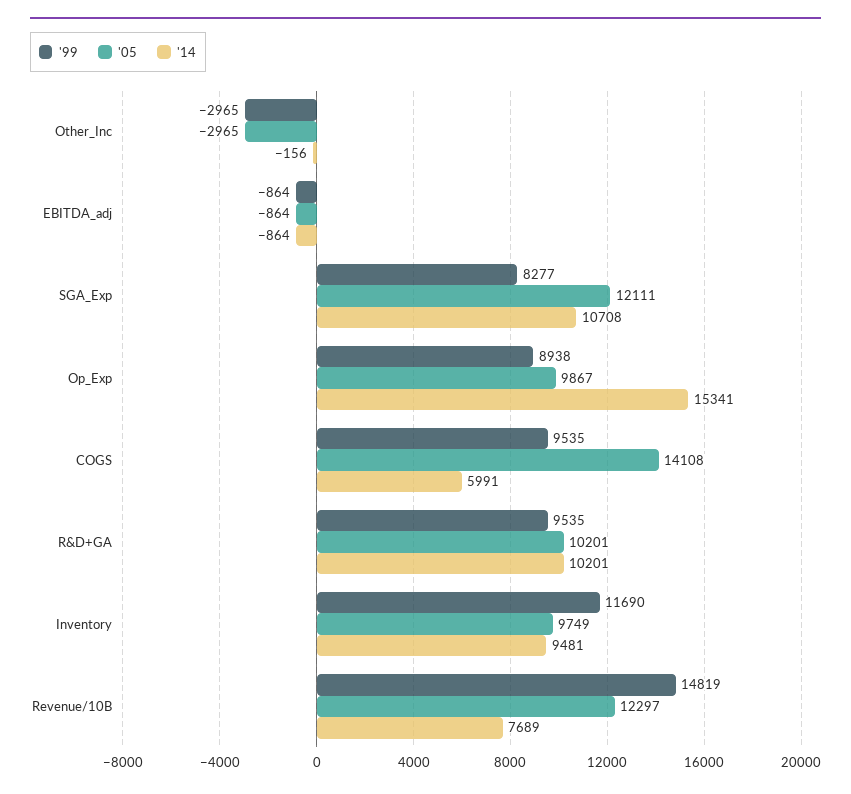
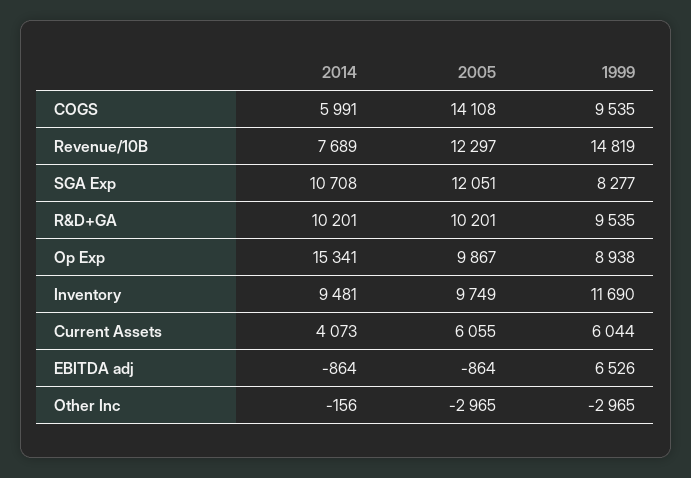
  {
    "'99": {
      "Other_Inc": -2965,
-     "EBITDA_adj": -864,
+     "EBITDA_adj": 6526,
      "SGA_Exp": 8277,
      "Op_Exp": 8938,
      "COGS": 9535,
      "R&D+GA": 9535,
      "Inventory": 11690,
-     "Revenue/10B": 14819
+     "Revenue/10B": 14819,
+     "Current Assets": 6044
    },
    "'05": {
      "Other_Inc": -2965,
      "EBITDA_adj": -864,
-     "SGA_Exp": 12111,
+     "SGA_Exp": 12051,
      "Op_Exp": 9867,
      "COGS": 14108,
      "R&D+GA": 10201,
      "Inventory": 9749,
-     "Revenue/10B": 12297
+     "Revenue/10B": 12297,
+     "Current Assets": 6055
    },
    "'14": {
      "Other_Inc": -156,
      "EBITDA_adj": -864,
      "SGA_Exp": 10708,
      "Op_Exp": 15341,
      "COGS": 5991,
      "R&D+GA": 10201,
      "Inventory": 9481,
-     "Revenue/10B": 7689
+     "Revenue/10B": 7689,
+     "Current Assets": 4073
    }
  }

